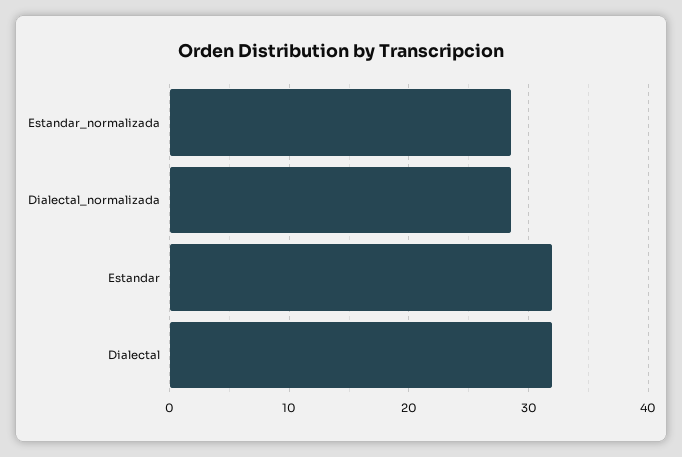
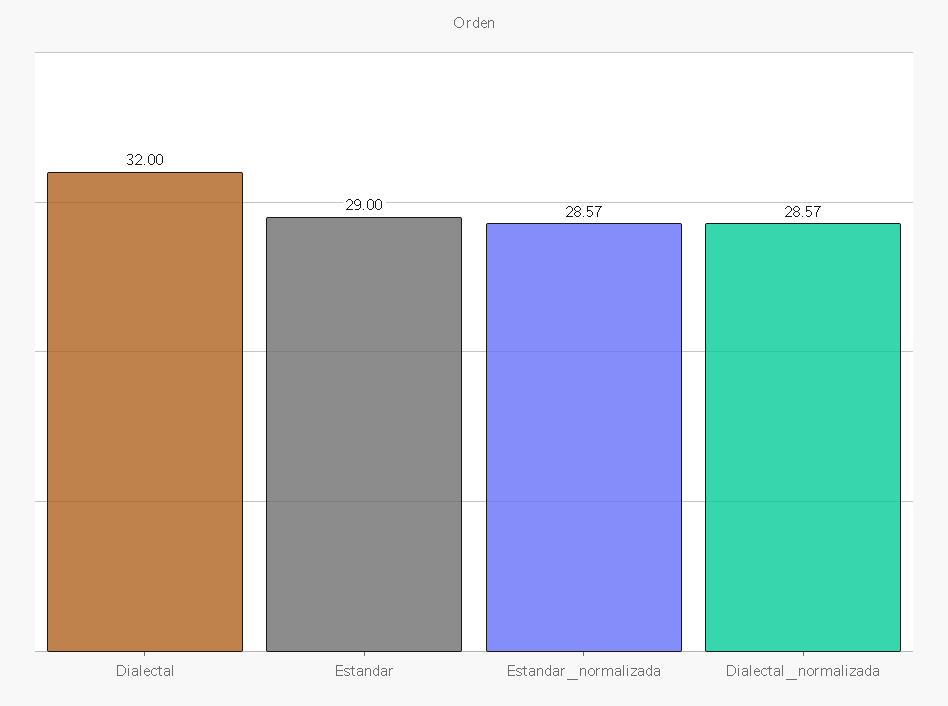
  {
    "Estandar_normalizada": 28.57,
    "Dialectal_normalizada": 28.57,
-   "Estandar": 32,
+   "Estandar": 29,
    "Dialectal": 32
  }

